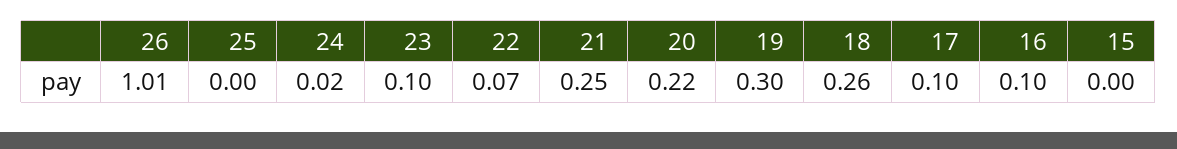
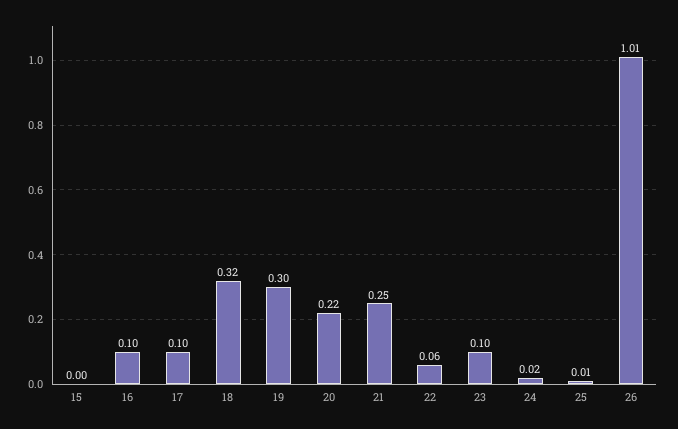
  {
    "26": 1.01,
-   "25": 0,
+   "25": 0.01,
    "24": 0.02,
    "23": 0.1,
-   "22": 0.07,
+   "22": 0.06,
    "21": 0.25,
    "20": 0.22,
    "19": 0.3,
-   "18": 0.26,
+   "18": 0.32,
    "17": 0.1,
    "16": 0.1,
    "15": 0
  }

